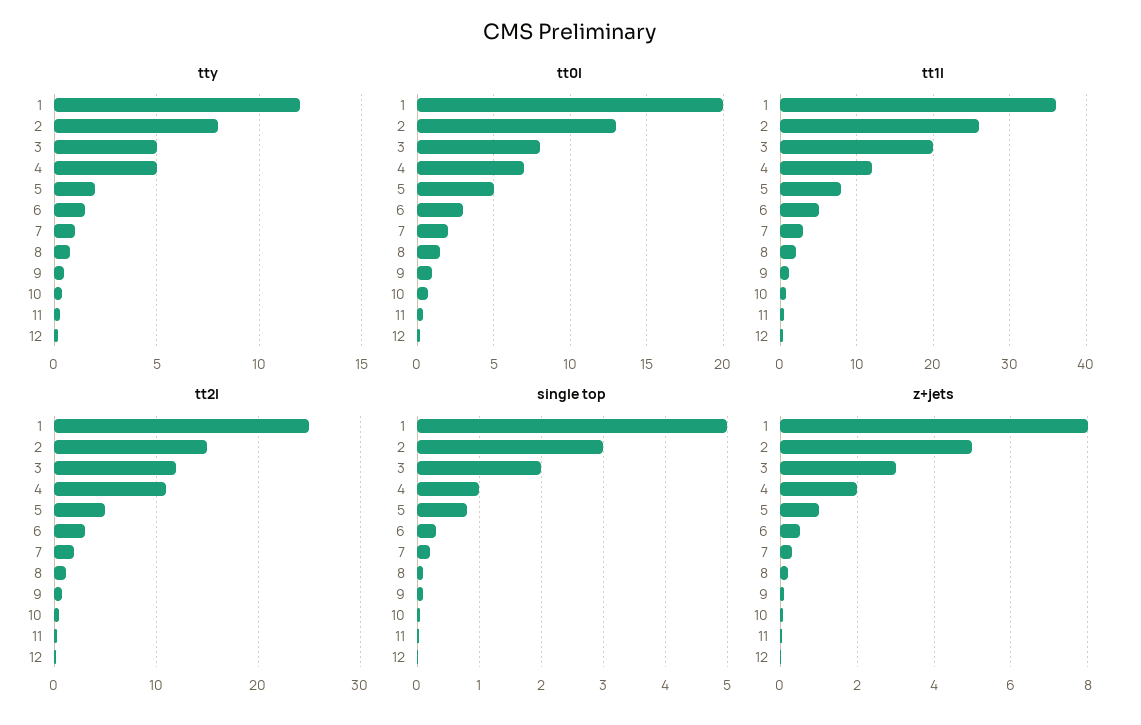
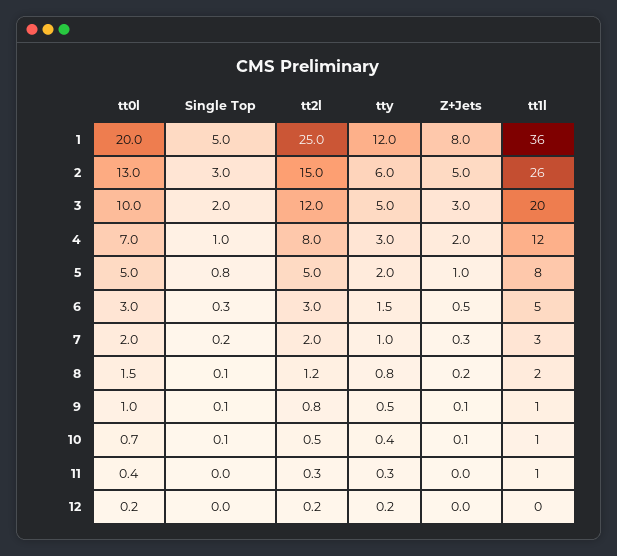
  {
    "tty": {
      "1": 12,
-     "2": 8,
+     "2": 6,
      "3": 5,
-     "4": 5,
+     "4": 3,
      "5": 2,
      "6": 1.5,
      "7": 1,
      "8": 0.8,
      "9": 0.5,
      "10": 0.4,
      "11": 0.3,
      "12": 0.2
    },
    "tt0l": {
      "1": 20,
      "2": 13,
-     "3": 8,
+     "3": 10,
      "4": 7,
      "5": 5,
      "6": 3,
      "7": 2,
      "8": 1.5,
      "9": 1,
      "10": 0.7,
      "11": 0.4,
      "12": 0.2
    },
    "tt1l": {
      "1": 36,
      "2": 26,
      "3": 20,
      "4": 12,
      "5": 8,
      "6": 5,
      "7": 3,
      "8": 2,
      "9": 1,
      "10": 1,
      "11": 1,
      "12": 0
    },
    "tt2l": {
      "1": 25,
      "2": 15,
      "3": 12,
-     "4": 11,
+     "4": 8,
      "5": 5,
      "6": 3,
      "7": 2,
      "8": 1.2,
      "9": 0.8,
      "10": 0.5,
      "11": 0.3,
      "12": 0.2
    },
    "single top": {
      "1": 5,
      "2": 3,
      "3": 2,
      "4": 1,
      "5": 0.8,
      "6": 0.3,
      "7": 0.2,
      "8": 0.1,
      "9": 0.1,
      "10": 0.1,
      "11": 0,
      "12": 0
    },
    "z+jets": {
      "1": 8,
      "2": 5,
      "3": 3,
      "4": 2,
      "5": 1,
      "6": 0.5,
      "7": 0.3,
      "8": 0.2,
      "9": 0.1,
      "10": 0.1,
      "11": 0,
      "12": 0
    }
  }

